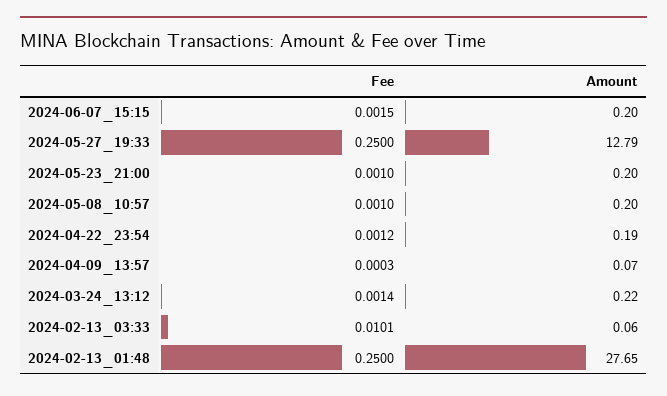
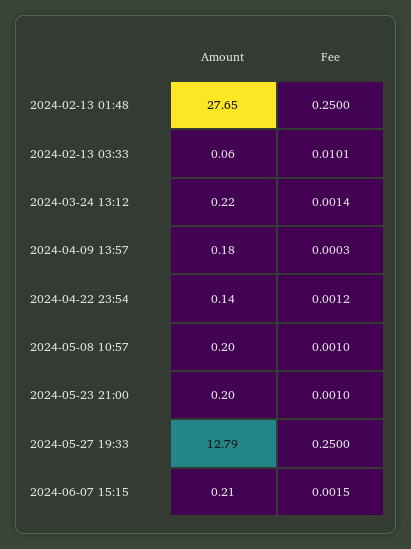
  {
    "Fee": {
      "2024-06-07_15:15": 0.0015,
      "2024-05-27_19:33": 0.25,
      "2024-05-23_21:00": 0.001,
      "2024-05-08_10:57": 0.001,
      "2024-04-22_23:54": 0.0012,
      "2024-04-09_13:57": 0.0003,
      "2024-03-24_13:12": 0.0014,
      "2024-02-13_03:33": 0.0101,
      "2024-02-13_01:48": 0.25
    },
    "Amount": {
-     "2024-06-07_15:15": 0.2,
+     "2024-06-07_15:15": 0.21,
      "2024-05-27_19:33": 12.79,
      "2024-05-23_21:00": 0.2,
      "2024-05-08_10:57": 0.2,
-     "2024-04-22_23:54": 0.19,
+     "2024-04-22_23:54": 0.14,
-     "2024-04-09_13:57": 0.07,
+     "2024-04-09_13:57": 0.18,
      "2024-03-24_13:12": 0.22,
      "2024-02-13_03:33": 0.06,
      "2024-02-13_01:48": 27.65
    }
  }

